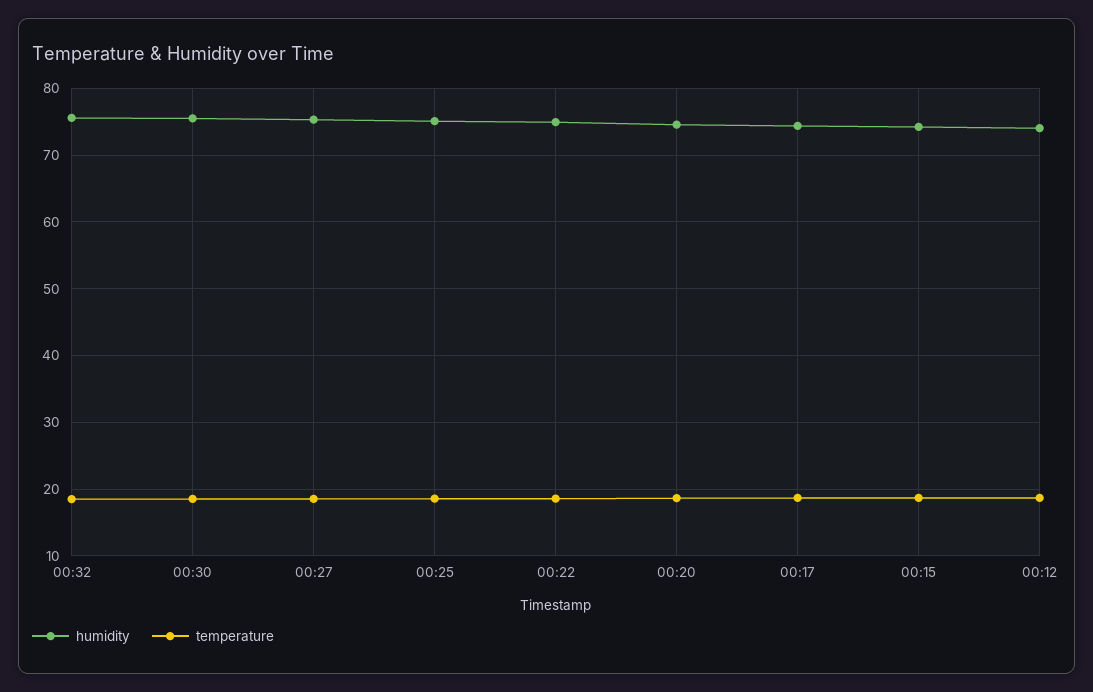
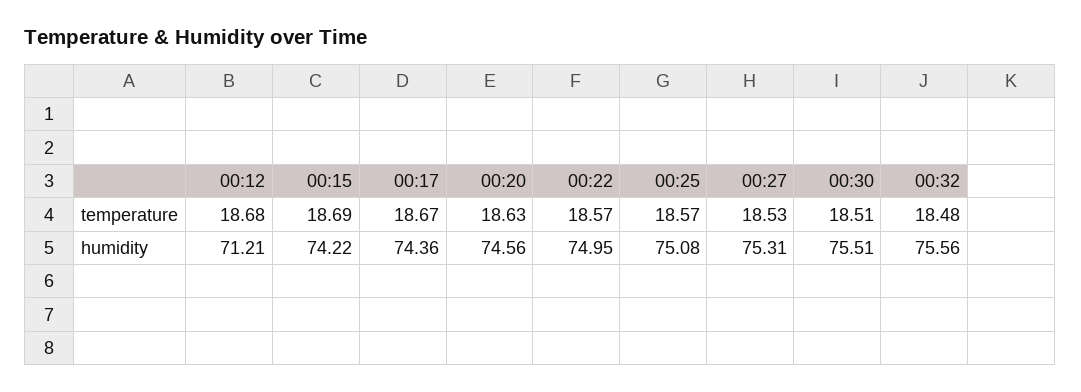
  {
    "humidity": {
      "00:32": 75.56,
      "00:30": 75.51,
      "00:27": 75.31,
      "00:25": 75.08,
      "00:22": 74.95,
      "00:20": 74.56,
      "00:17": 74.36,
      "00:15": 74.22,
-     "00:12": 74
+     "00:12": 71.21
    },
    "temperature": {
      "00:32": 18.48,
      "00:30": 18.51,
      "00:27": 18.53,
      "00:25": 18.57,
      "00:22": 18.57,
      "00:20": 18.63,
      "00:17": 18.67,
      "00:15": 18.69,
      "00:12": 18.68
    }
  }

